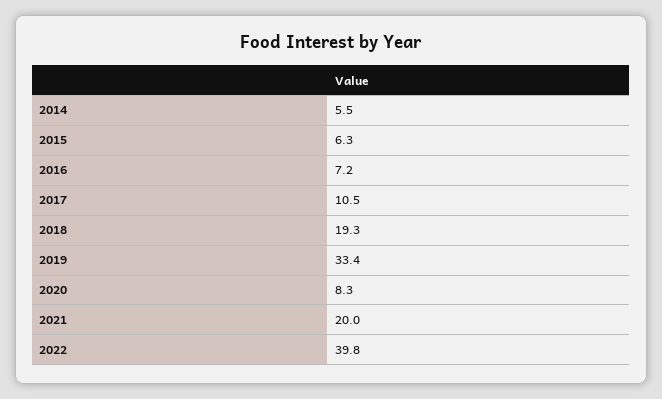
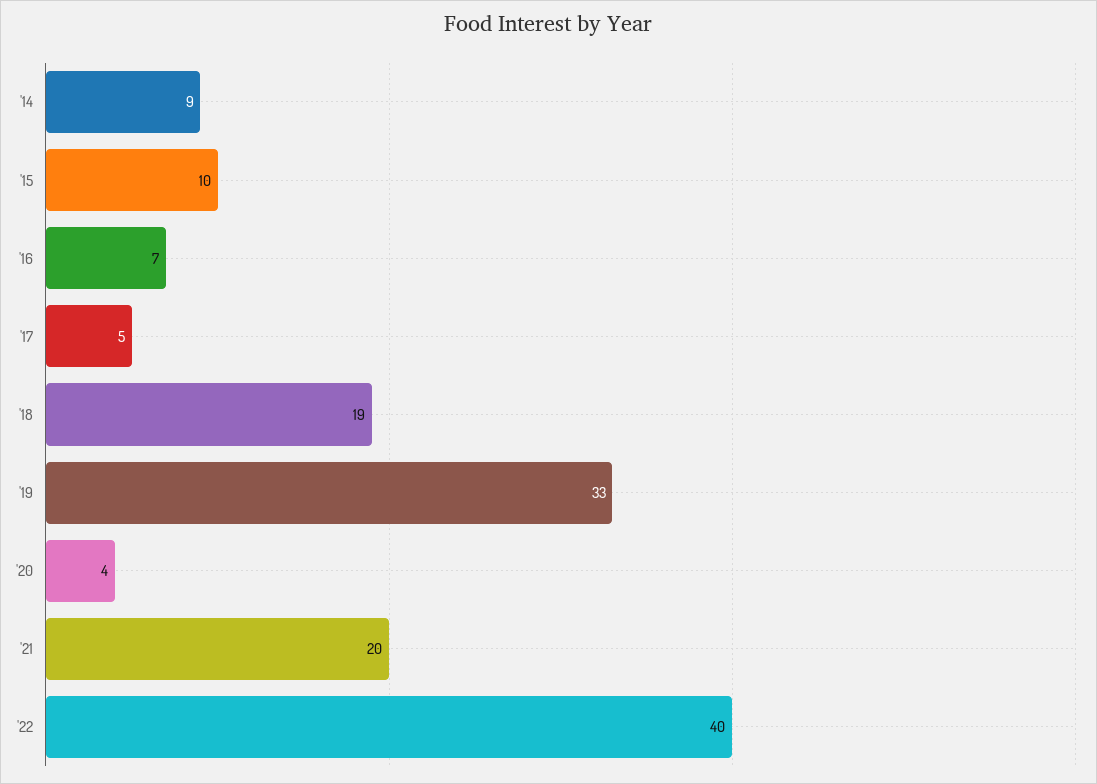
  {
-   "2014": 5.5,
+   "2014": 9,
-   "2015": 6.3,
+   "2015": 10,
    "2016": 7.2,
-   "2017": 10.5,
+   "2017": 5,
    "2018": 19.3,
    "2019": 33.4,
-   "2020": 8.3,
+   "2020": 4,
    "2021": 20,
    "2022": 39.8
  }

